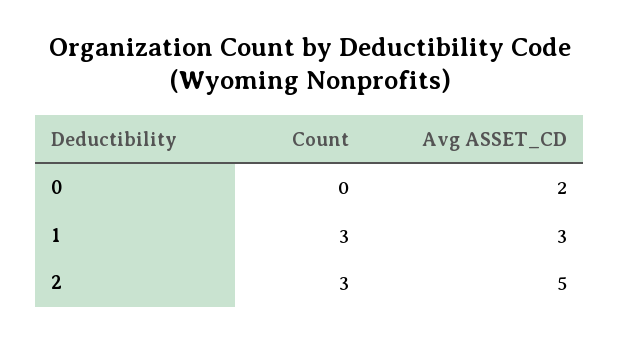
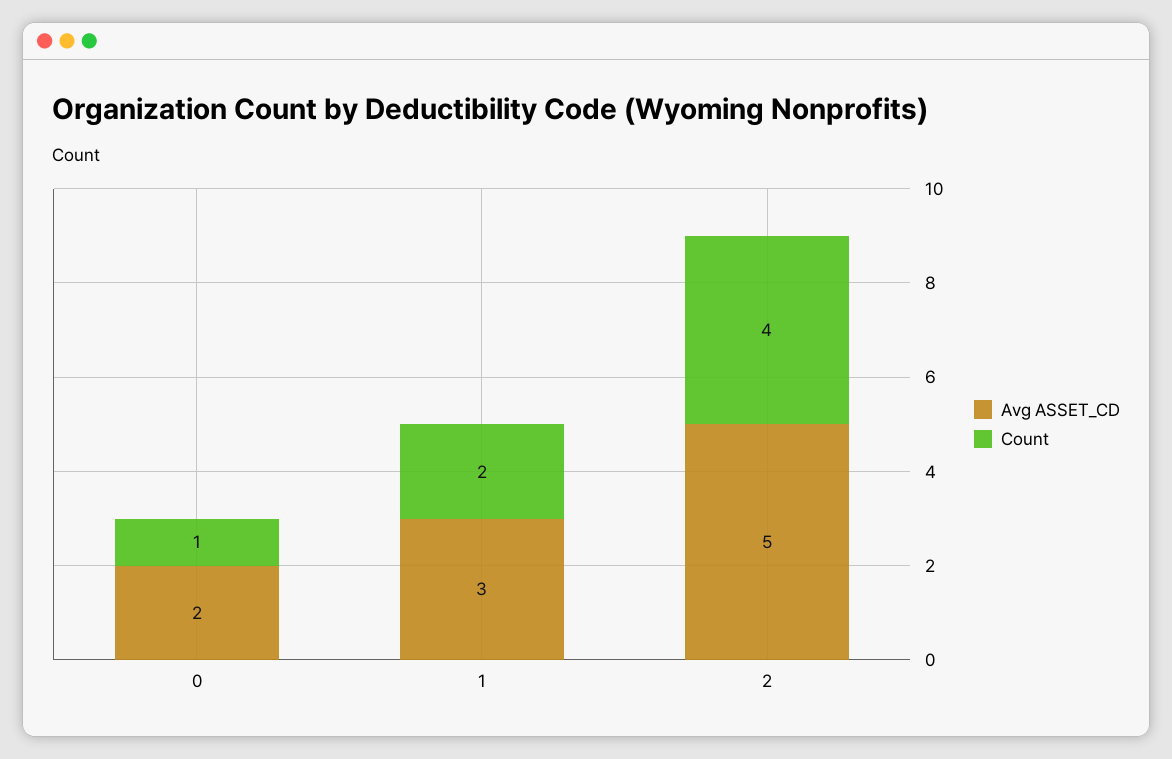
  {
    "Count": {
-     "0": 0,
+     "0": 1,
-     "1": 3,
+     "1": 2,
-     "2": 3
+     "2": 4
    },
    "Avg ASSET_CD": {
      "0": 2,
      "1": 3,
      "2": 5
    }
  }

